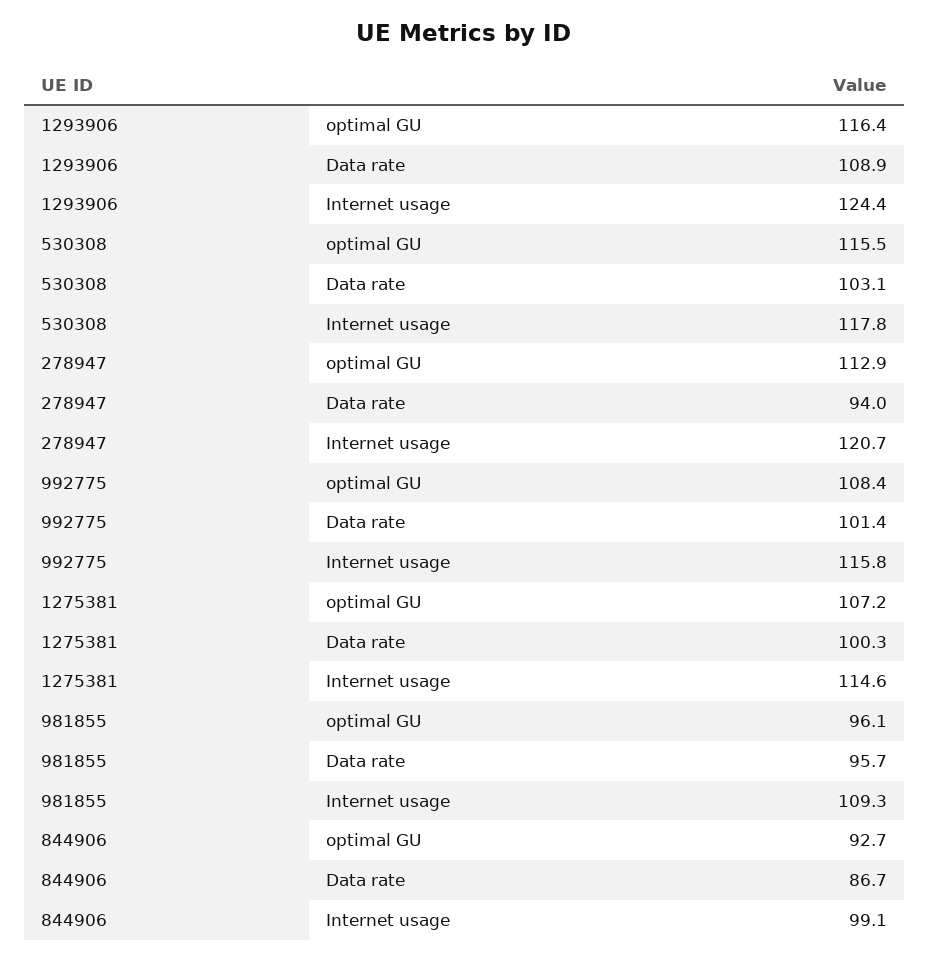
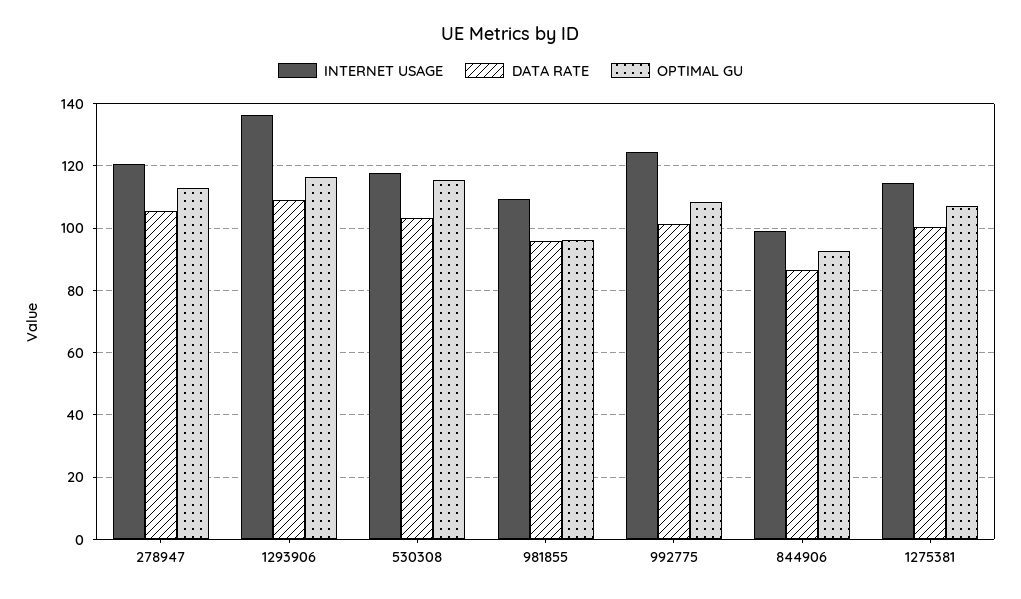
  {
    "optimal GU": {
      "1293906": 116.4,
      "530308": 115.5,
      "278947": 112.9,
      "992775": 108.4,
      "1275381": 107.2,
      "981855": 96.1,
      "844906": 92.7
    },
    "Data rate": {
      "1293906": 108.9,
      "530308": 103.1,
-     "278947": 94,
+     "278947": 106,
      "992775": 101.4,
      "1275381": 100.3,
      "981855": 95.7,
      "844906": 86.7
    },
    "Internet usage": {
-     "1293906": 124.4,
+     "1293906": 136,
      "530308": 117.8,
      "278947": 120.7,
-     "992775": 115.8,
+     "992775": 124,
      "1275381": 114.6,
      "981855": 109.3,
      "844906": 99.1
    }
  }

